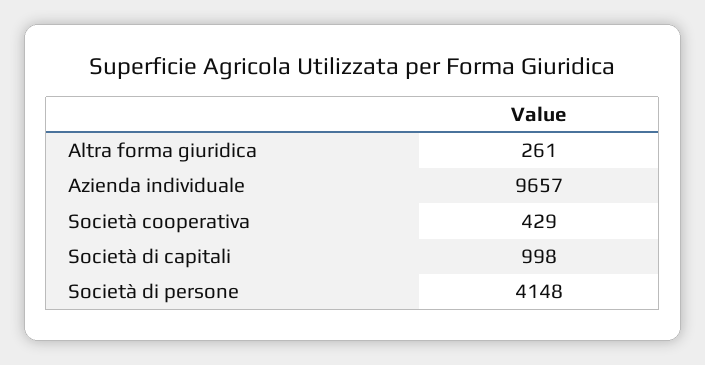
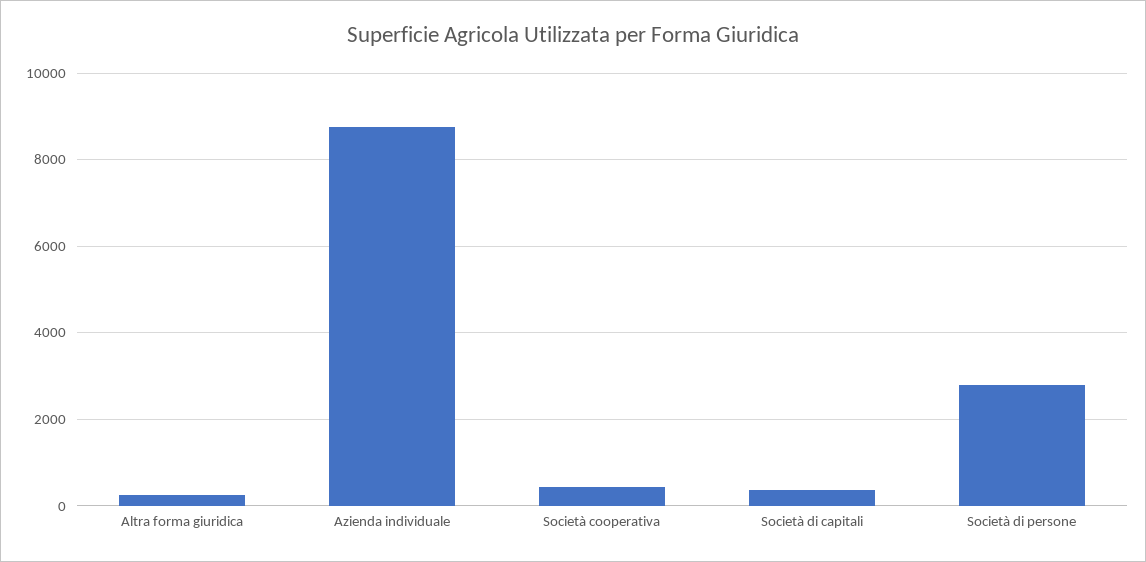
  {
    "Altra forma giuridica": 261,
-   "Azienda individuale": 9657,
+   "Azienda individuale": 8800,
    "Società cooperativa": 429,
-   "Società di capitali": 998,
+   "Società di capitali": 400,
-   "Società di persone": 4148
+   "Società di persone": 2800
  }

